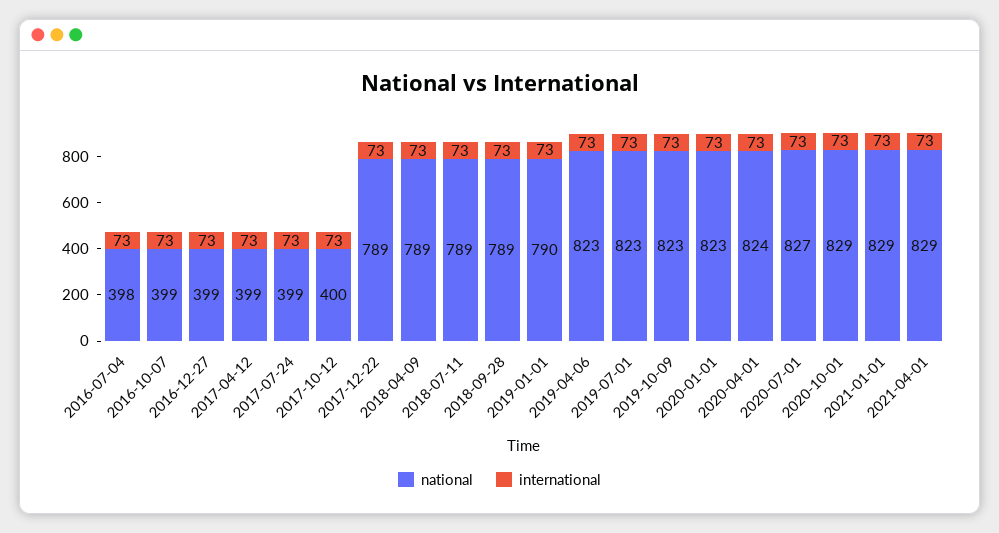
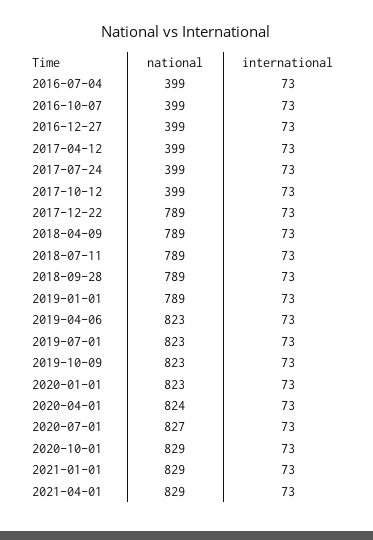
  {
    "national": {
-     "2016-07-04": 398,
+     "2016-07-04": 399,
      "2016-10-07": 399,
      "2016-12-27": 399,
      "2017-04-12": 399,
      "2017-07-24": 399,
-     "2017-10-12": 400,
+     "2017-10-12": 399,
      "2017-12-22": 789,
      "2018-04-09": 789,
      "2018-07-11": 789,
      "2018-09-28": 789,
-     "2019-01-01": 790,
+     "2019-01-01": 789,
      "2019-04-06": 823,
      "2019-07-01": 823,
      "2019-10-09": 823,
      "2020-01-01": 823,
      "2020-04-01": 824,
      "2020-07-01": 827,
      "2020-10-01": 829,
      "2021-01-01": 829,
      "2021-04-01": 829
    },
    "international": {
      "2016-07-04": 73,
      "2016-10-07": 73,
      "2016-12-27": 73,
      "2017-04-12": 73,
      "2017-07-24": 73,
      "2017-10-12": 73,
      "2017-12-22": 73,
      "2018-04-09": 73,
      "2018-07-11": 73,
      "2018-09-28": 73,
      "2019-01-01": 73,
      "2019-04-06": 73,
      "2019-07-01": 73,
      "2019-10-09": 73,
      "2020-01-01": 73,
      "2020-04-01": 73,
      "2020-07-01": 73,
      "2020-10-01": 73,
      "2021-01-01": 73,
      "2021-04-01": 73
    }
  }

